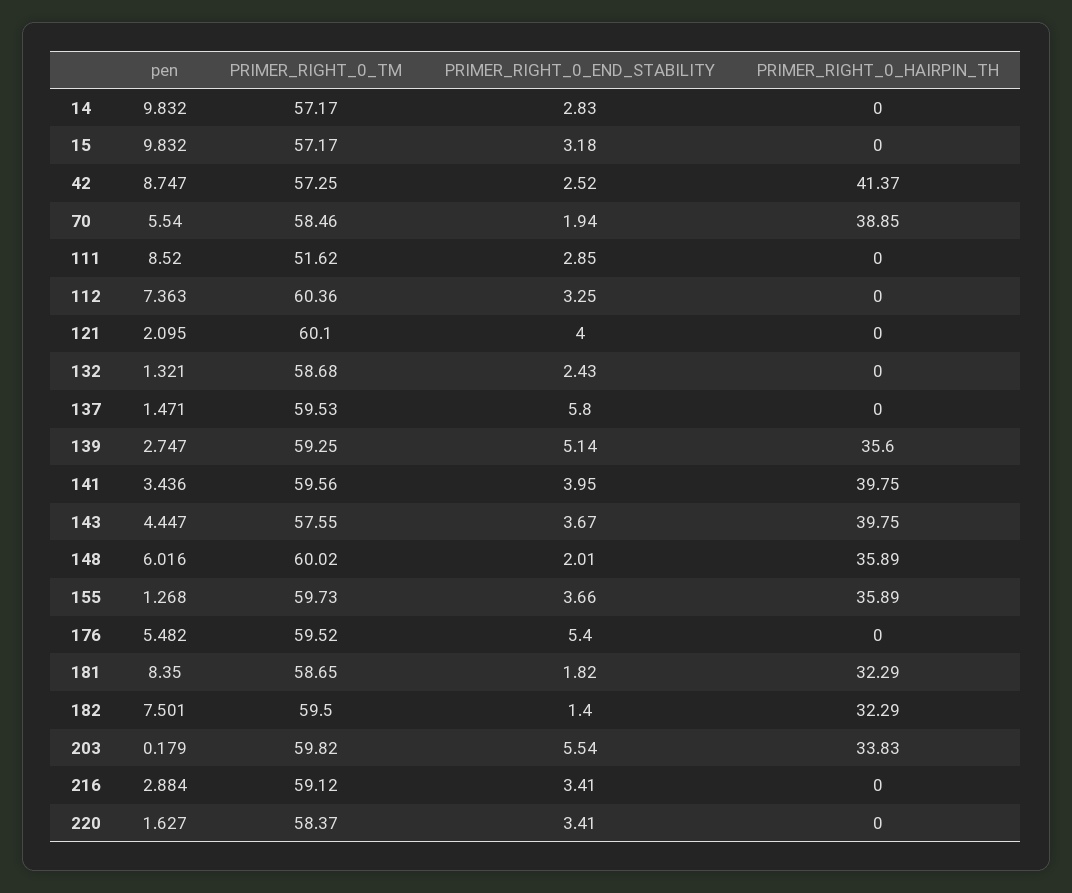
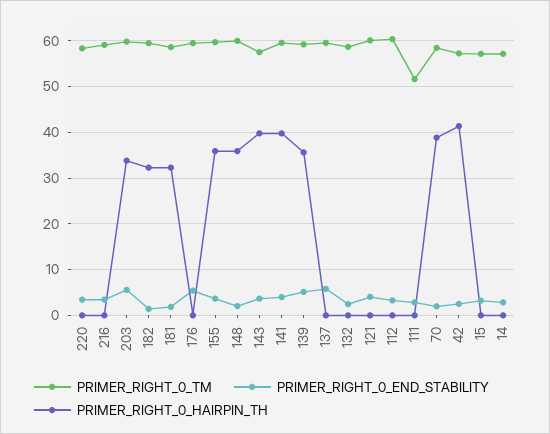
  {
-   "pen": {
-     "14": 9.832,
-     "15": 9.832,
-     "42": 8.747,
-     "70": 5.54,
-     "111": 8.52,
-     "112": 7.363,
-     "121": 2.095,
-     "132": 1.321,
-     "137": 1.471,
-     "139": 2.747,
-     "141": 3.436,
-     "143": 4.447,
-     "148": 6.016,
-     "155": 1.268,
-     "176": 5.482,
-     "181": 8.35,
-     "182": 7.501,
-     "203": 0.179,
-     "216": 2.884,
-     "220": 1.627
-   },
    "PRIMER_RIGHT_0_TM": {
      "14": 57.17,
      "15": 57.17,
      "42": 57.25,
      "70": 58.46,
      "111": 51.62,
      "112": 60.36,
      "121": 60.1,
      "132": 58.68,
      "137": 59.53,
      "139": 59.25,
      "141": 59.56,
      "143": 57.55,
      "148": 60.02,
      "155": 59.73,
      "176": 59.52,
      "181": 58.65,
      "182": 59.5,
      "203": 59.82,
      "216": 59.12,
      "220": 58.37
    },
    "PRIMER_RIGHT_0_END_STABILITY": {
      "14": 2.83,
      "15": 3.18,
      "42": 2.52,
      "70": 1.94,
      "111": 2.85,
      "112": 3.25,
      "121": 4,
      "132": 2.43,
      "137": 5.8,
      "139": 5.14,
      "141": 3.95,
      "143": 3.67,
      "148": 2.01,
      "155": 3.66,
      "176": 5.4,
      "181": 1.82,
      "182": 1.4,
      "203": 5.54,
      "216": 3.41,
      "220": 3.41
    },
    "PRIMER_RIGHT_0_HAIRPIN_TH": {
      "14": 0,
      "15": 0,
      "42": 41.37,
      "70": 38.85,
      "111": 0,
      "112": 0,
      "121": 0,
      "132": 0,
      "137": 0,
      "139": 35.6,
      "141": 39.75,
      "143": 39.75,
      "148": 35.89,
      "155": 35.89,
      "176": 0,
      "181": 32.29,
      "182": 32.29,
      "203": 33.83,
      "216": 0,
      "220": 0
    }
  }

